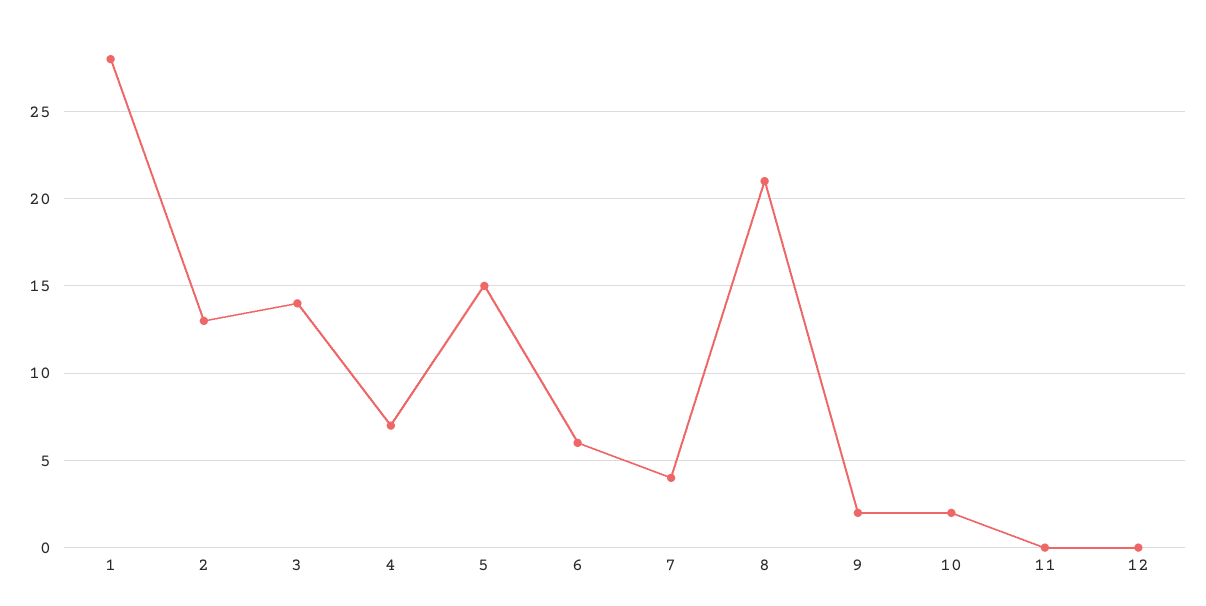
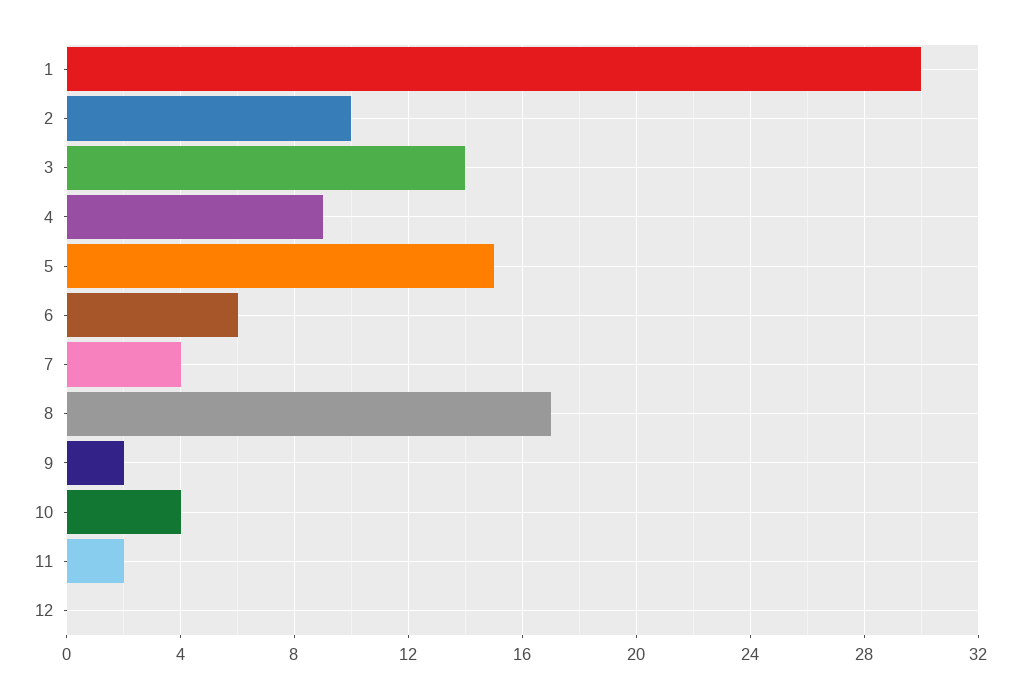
  {
-   "1": 28,
+   "1": 30,
-   "2": 13,
+   "2": 10,
    "3": 14,
-   "4": 7,
+   "4": 9,
    "5": 15,
    "6": 6,
    "7": 4,
-   "8": 21,
+   "8": 17,
    "9": 2,
-   "10": 2,
+   "10": 4,
-   "11": 0,
+   "11": 2,
    "12": 0
  }

